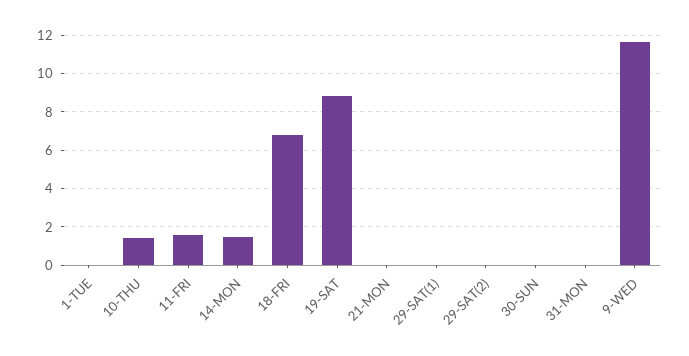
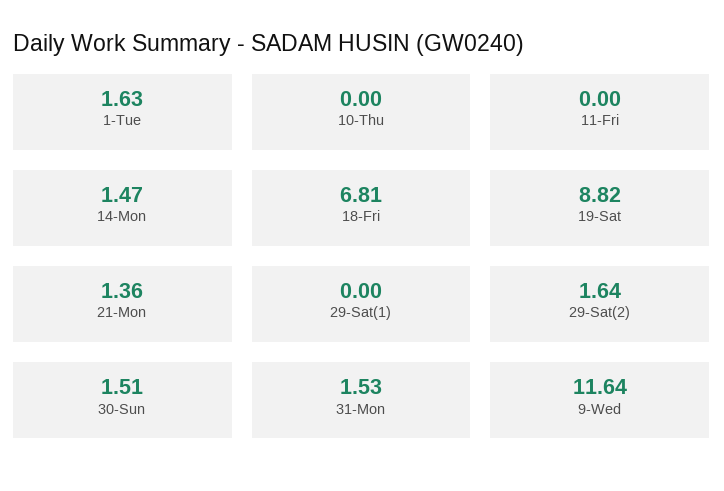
  {
-   "1-TUE": 0,
+   "1-TUE": 1.63,
-   "10-THU": 1.5,
+   "10-THU": 0,
-   "11-FRI": 1.5,
+   "11-FRI": 0,
    "14-MON": 1.47,
    "18-FRI": 6.81,
    "19-SAT": 8.82,
-   "21-MON": 0,
+   "21-MON": 1.36,
    "29-SAT(1)": 0,
-   "29-SAT(2)": 0,
+   "29-SAT(2)": 1.64,
-   "30-SUN": 0,
+   "30-SUN": 1.51,
-   "31-MON": 0,
+   "31-MON": 1.53,
    "9-WED": 11.64
  }

